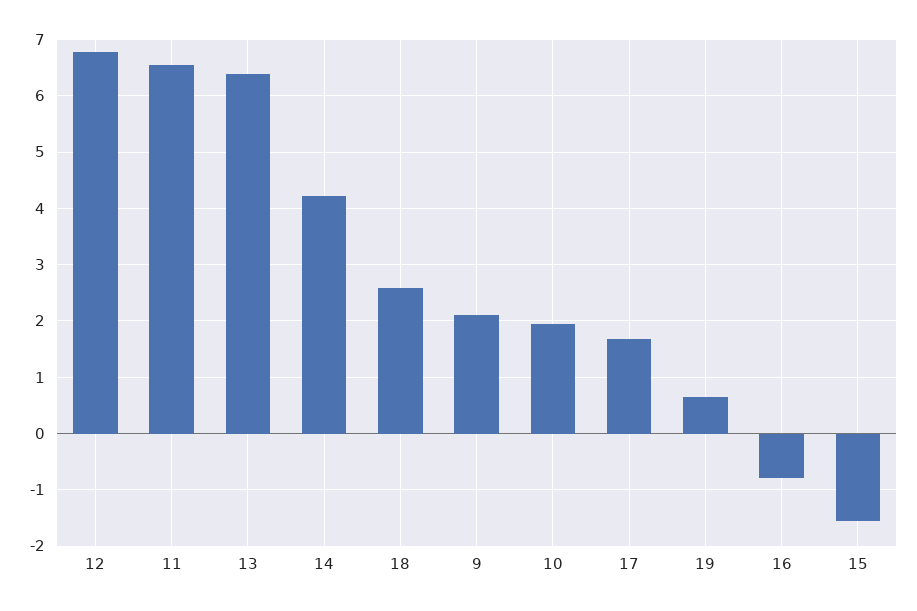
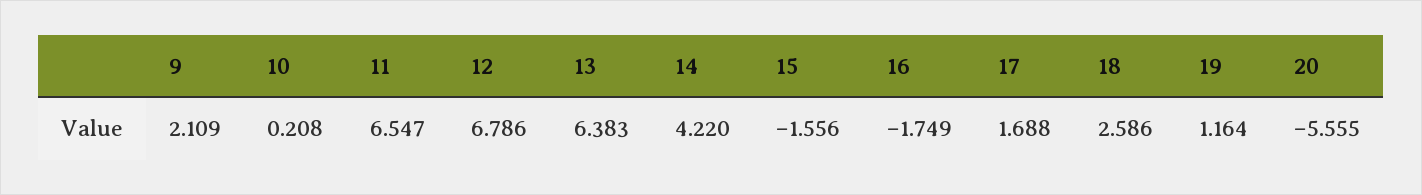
  {
    "12": 6.786,
    "11": 6.547,
    "13": 6.383,
    "14": 4.22,
    "18": 2.586,
    "9": 2.109,
-   "10": 2,
+   "10": 0.208,
    "17": 1.688,
-   "19": 0.6,
+   "19": 1.164,
-   "16": -0.8,
+   "16": -1.749,
-   "15": -1.556
+   "15": -1.556,
+   "20": -5.555
  }

